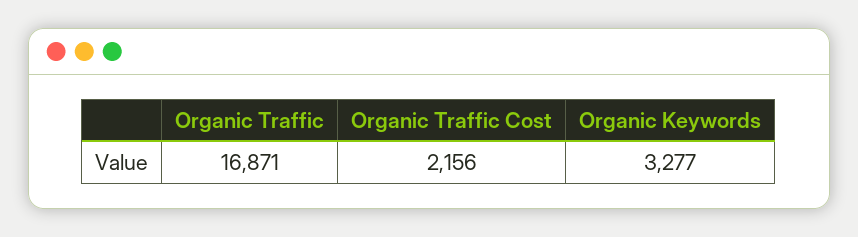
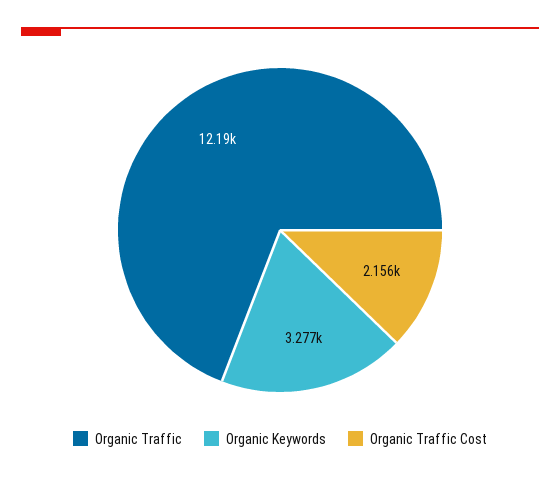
  {
-   "Organic Traffic": 16871,
+   "Organic Traffic": 12190,
    "Organic Traffic Cost": 2156,
    "Organic Keywords": 3277
  }

